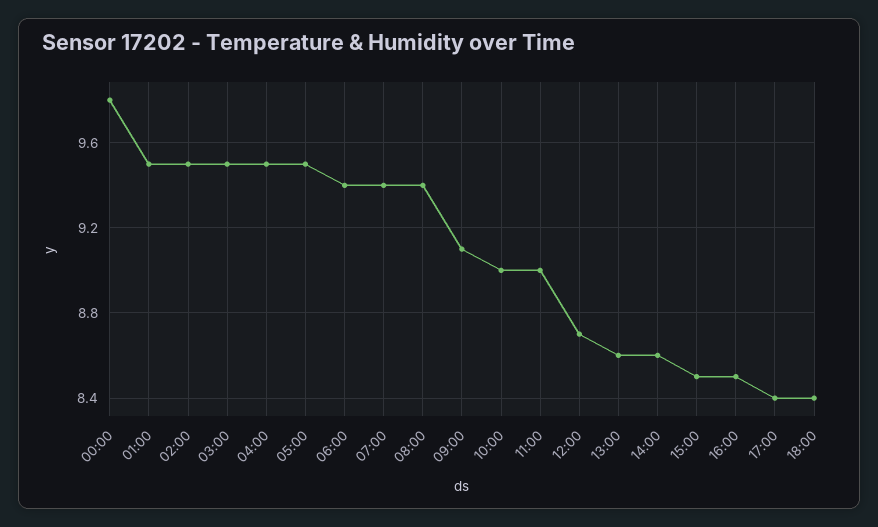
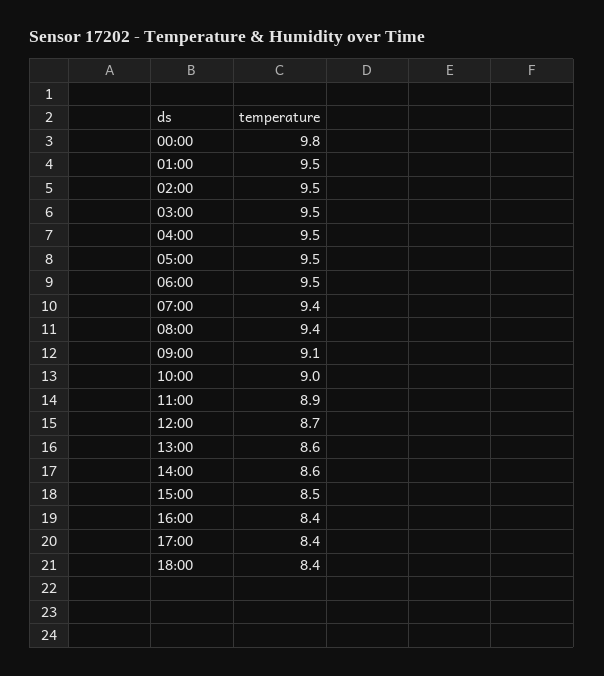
  {
    "00:00": 9.8,
    "01:00": 9.5,
    "02:00": 9.5,
    "03:00": 9.5,
    "04:00": 9.5,
    "05:00": 9.5,
-   "06:00": 9.4,
+   "06:00": 9.5,
    "07:00": 9.4,
    "08:00": 9.4,
    "09:00": 9.1,
    "10:00": 9,
-   "11:00": 9,
+   "11:00": 8.9,
    "12:00": 8.7,
    "13:00": 8.6,
    "14:00": 8.6,
    "15:00": 8.5,
-   "16:00": 8.5,
+   "16:00": 8.4,
    "17:00": 8.4,
    "18:00": 8.4
  }

